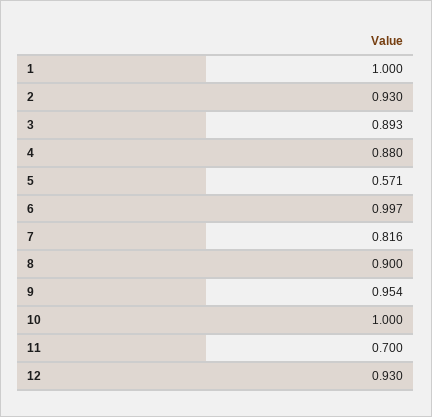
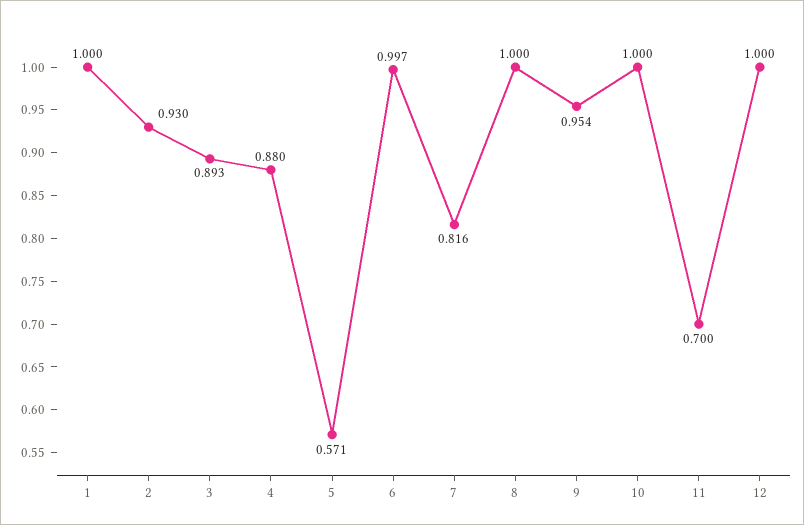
  {
    "1": 1,
    "2": 0.93,
    "3": 0.893,
    "4": 0.88,
    "5": 0.571,
    "6": 0.997,
    "7": 0.816,
-   "8": 0.9,
+   "8": 1,
    "9": 0.954,
    "10": 1,
    "11": 0.7,
-   "12": 0.93
+   "12": 1
  }

